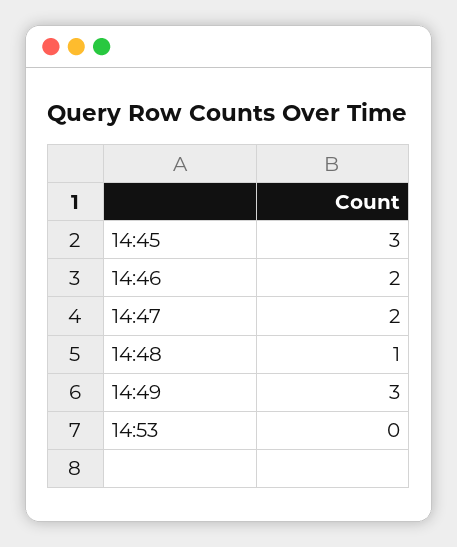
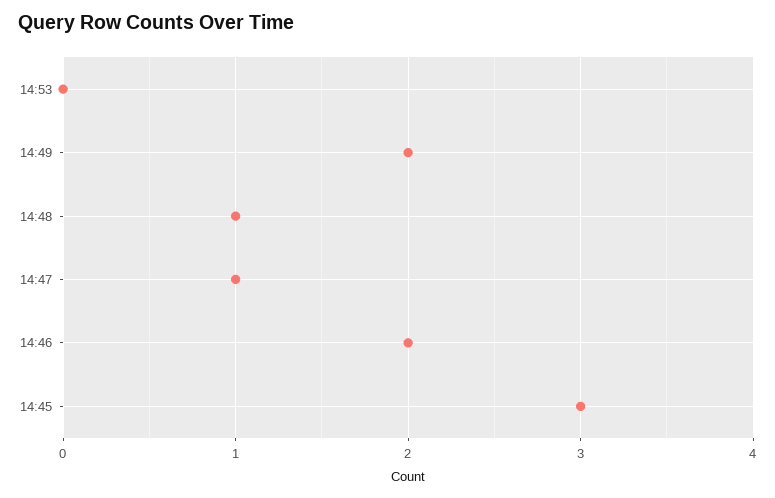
  {
    "14:45": 3,
    "14:46": 2,
-   "14:47": 2,
+   "14:47": 1,
    "14:48": 1,
-   "14:49": 3,
+   "14:49": 2,
    "14:53": 0
  }

